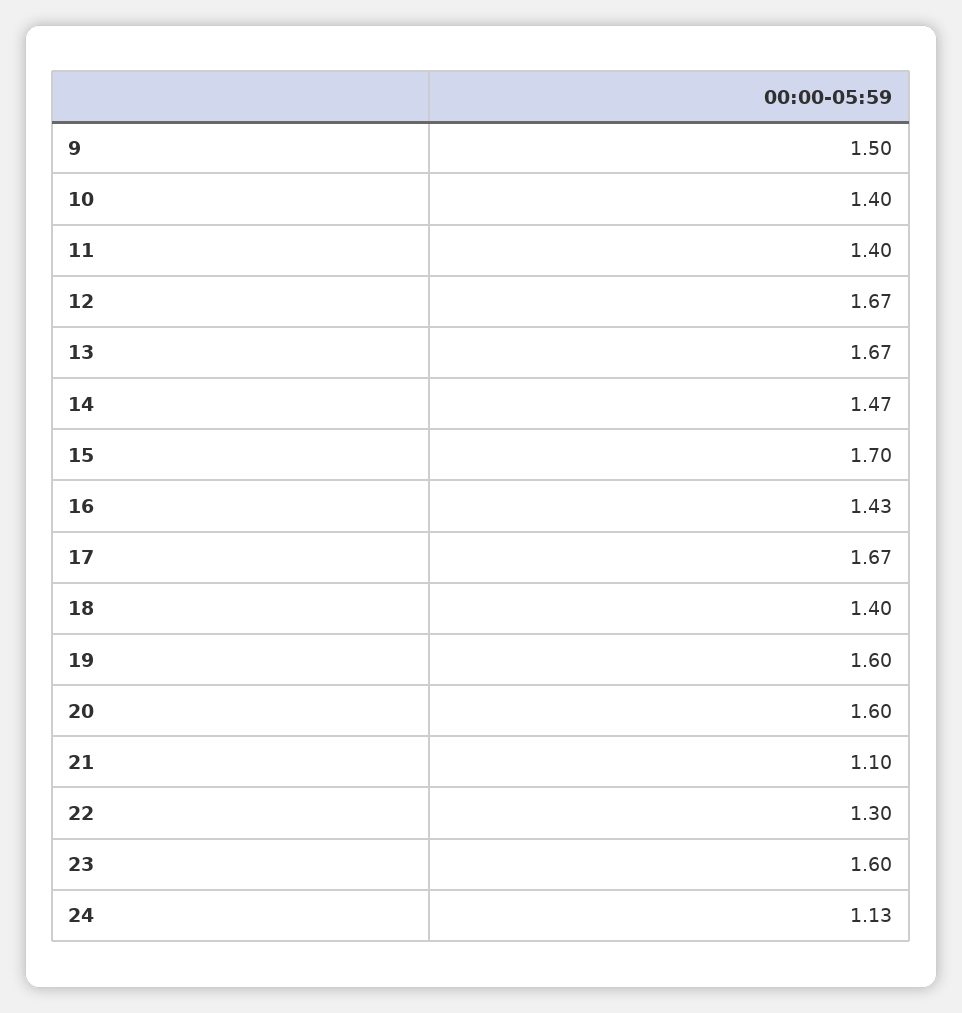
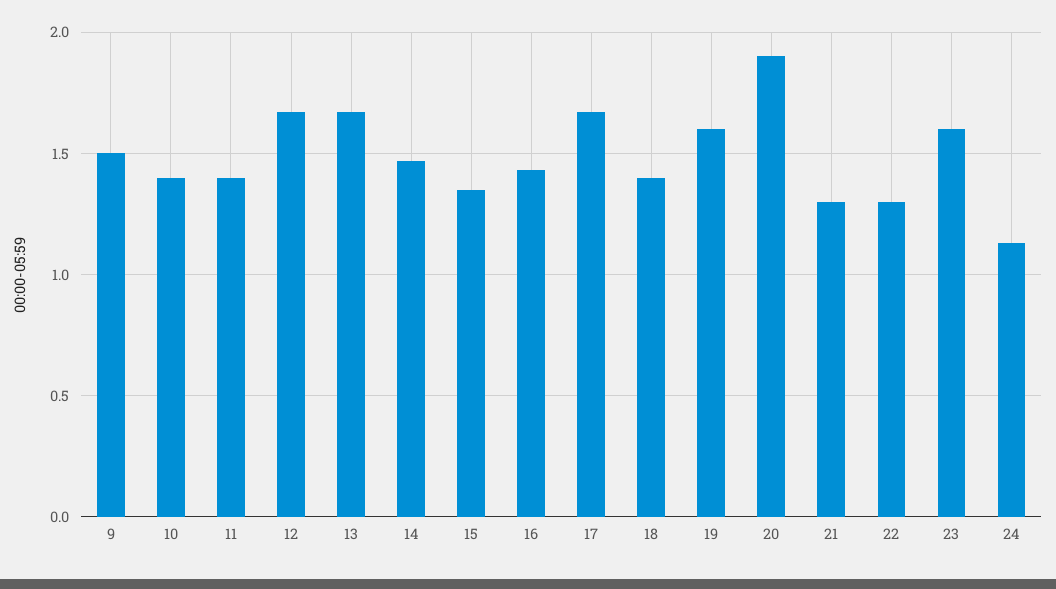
  {
    "9": 1.5,
    "10": 1.4,
    "11": 1.4,
    "12": 1.67,
    "13": 1.67,
    "14": 1.47,
-   "15": 1.7,
+   "15": 1.35,
    "16": 1.43,
    "17": 1.67,
    "18": 1.4,
    "19": 1.6,
-   "20": 1.6,
+   "20": 1.9,
-   "21": 1.1,
+   "21": 1.3,
    "22": 1.3,
    "23": 1.6,
    "24": 1.13
  }

